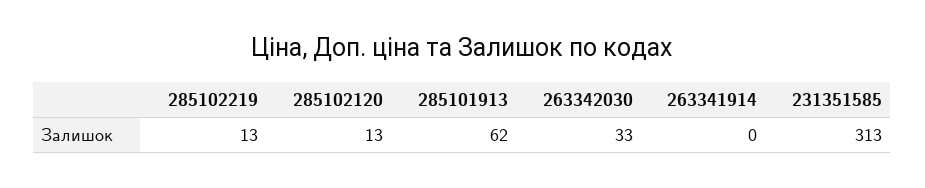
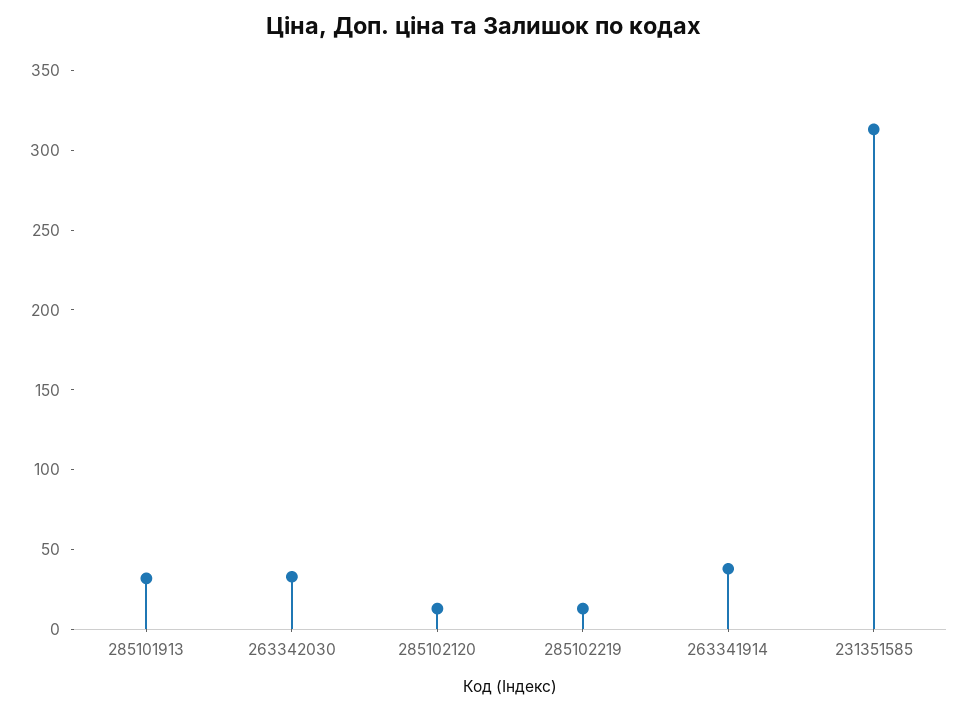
  {
    "285102219": 13,
    "285102120": 13,
-   "285101913": 62,
+   "285101913": 30,
    "263342030": 33,
-   "263341914": 0,
+   "263341914": 40,
    "231351585": 313
  }

